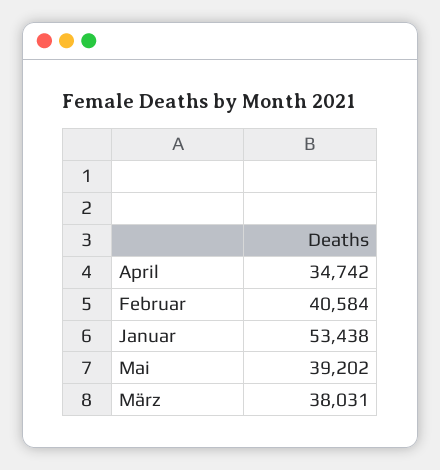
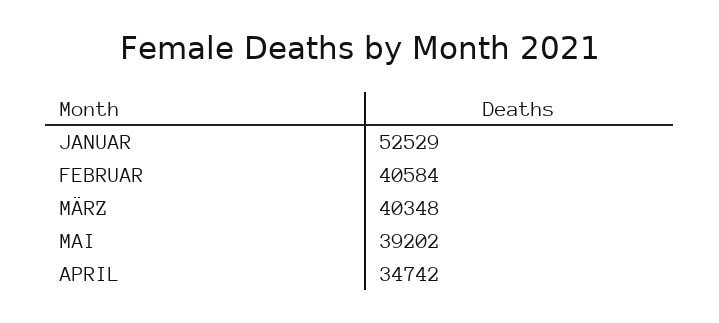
  {
    "April": 34742,
    "Februar": 40584,
-   "Januar": 53438,
+   "Januar": 52529,
    "Mai": 39202,
-   "März": 38031
+   "März": 40348
  }

